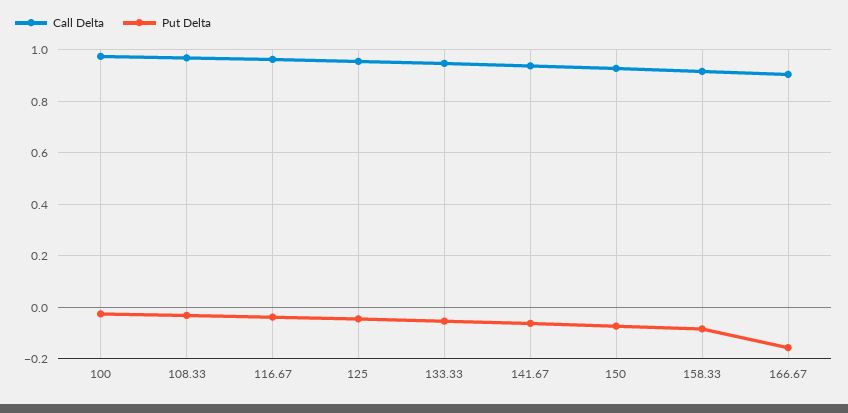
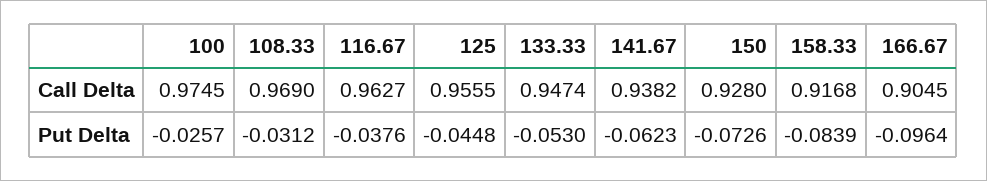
  {
    "Call Delta": {
      "100": 0.9745,
      "108.33": 0.969,
      "116.67": 0.9627,
      "125": 0.9555,
      "133.33": 0.9474,
      "141.67": 0.9382,
      "150": 0.928,
      "158.33": 0.9168,
      "166.67": 0.9045
    },
    "Put Delta": {
      "100": -0.0257,
      "108.33": -0.0312,
      "116.67": -0.0376,
      "125": -0.0448,
      "133.33": -0.053,
      "141.67": -0.0623,
      "150": -0.0726,
      "158.33": -0.0839,
-     "166.67": -0.15
+     "166.67": -0.0964
    }
  }

